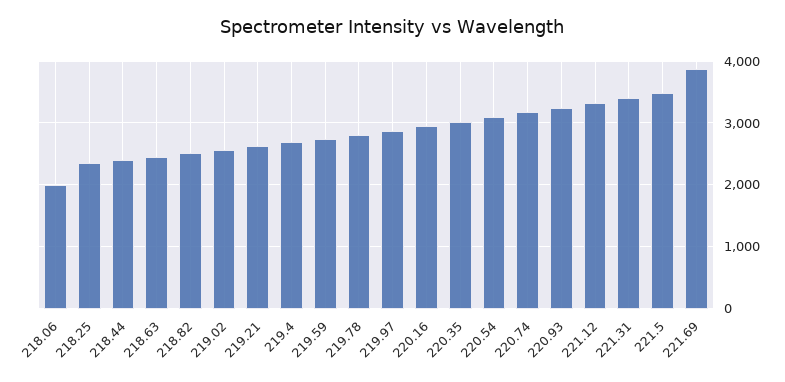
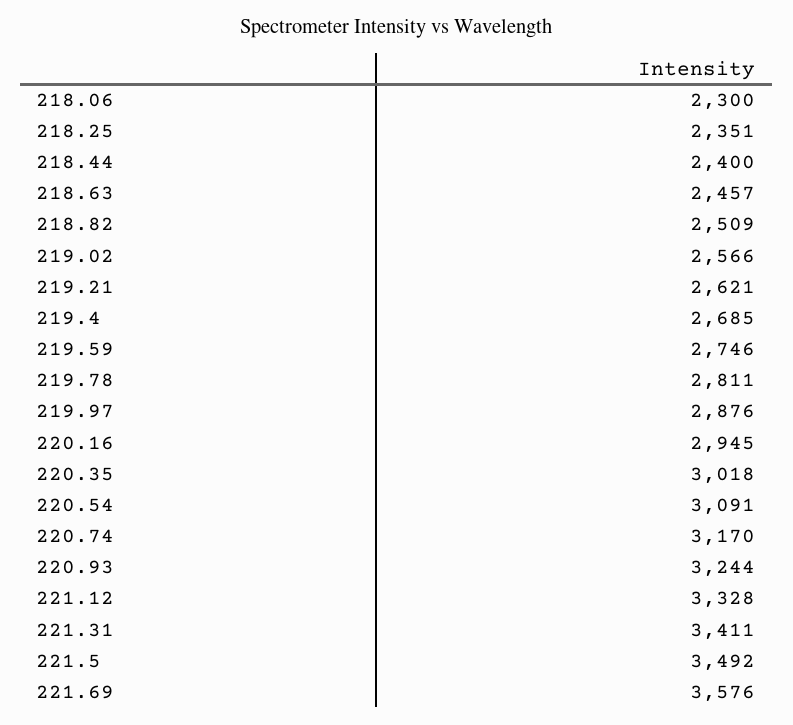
  {
-   "218.06": 2000,
+   "218.06": 2300,
    "218.25": 2351,
    "218.44": 2400,
    "218.63": 2457,
    "218.82": 2509,
    "219.02": 2566,
    "219.21": 2621,
    "219.4": 2685,
    "219.59": 2746,
    "219.78": 2811,
    "219.97": 2876,
    "220.16": 2945,
    "220.35": 3018,
    "220.54": 3091,
    "220.74": 3170,
    "220.93": 3244,
    "221.12": 3328,
    "221.31": 3411,
    "221.5": 3492,
-   "221.69": 3900
+   "221.69": 3576
  }

